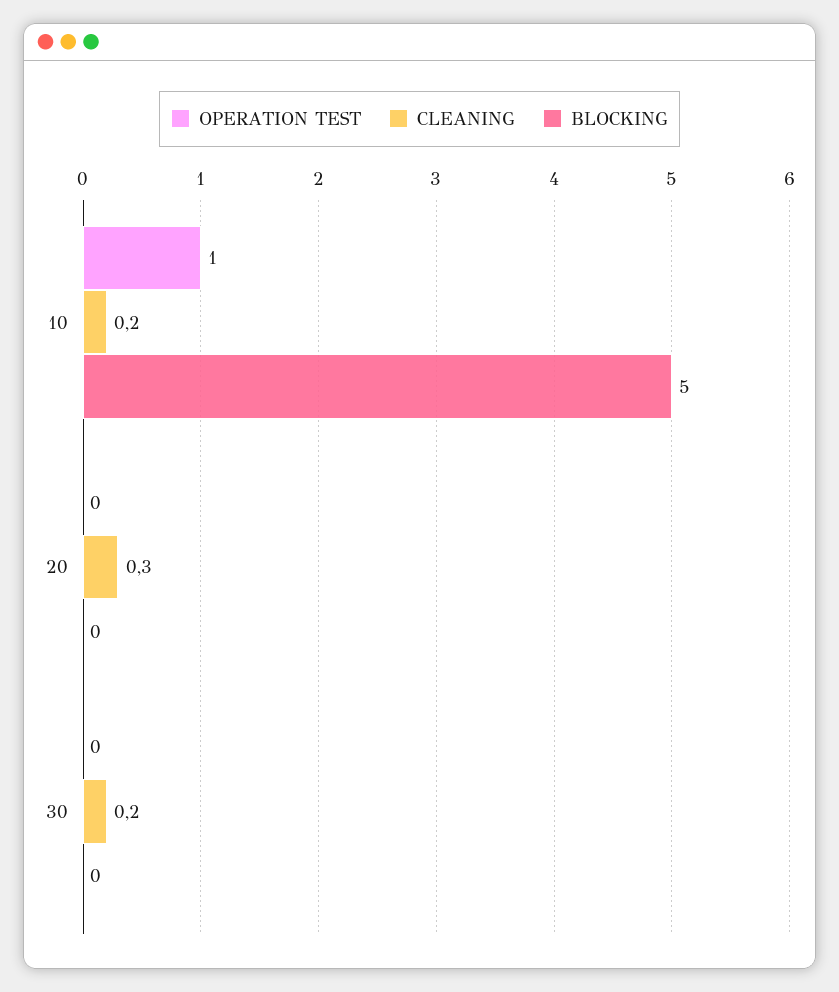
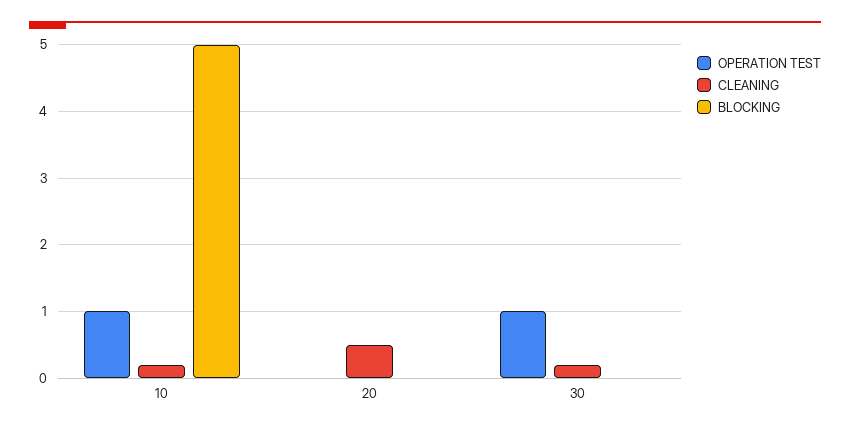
  {
    "OPERATION TEST": {
      "10": 1,
      "20": 0,
-     "30": 0
+     "30": 1
    },
    "CLEANING": {
      "10": 0.2,
-     "20": 0.3,
+     "20": 0.5,
      "30": 0.2
    },
    "BLOCKING": {
      "10": 5,
      "20": 0,
      "30": 0
    }
  }

